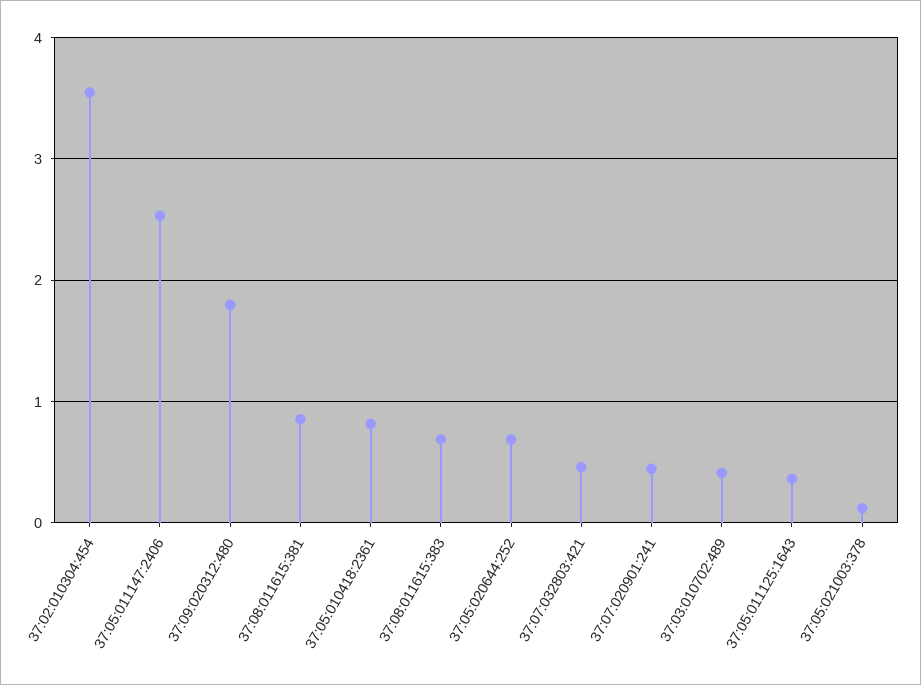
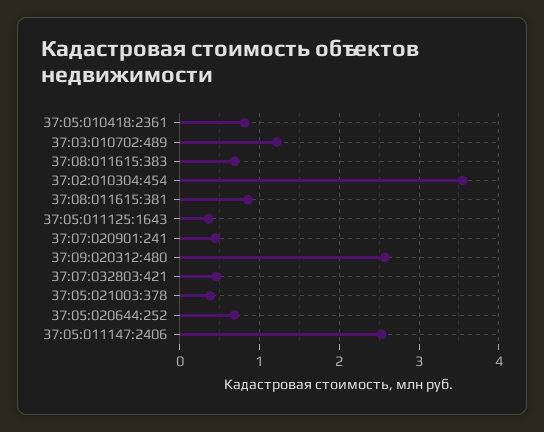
  {
    "37:02:010304:454": 3.5,
    "37:05:011147:2406": 2.5,
-   "37:09:020312:480": 1.8,
+   "37:09:020312:480": 2.6,
    "37:08:011615:381": 0.9,
    "37:05:010418:2361": 0.8,
    "37:08:011615:383": 0.7,
    "37:05:020644:252": 0.7,
    "37:07:032803:421": 0.5,
    "37:07:020901:241": 0.4,
-   "37:03:010702:489": 0.4,
+   "37:03:010702:489": 1.2,
    "37:05:011125:1643": 0.4,
-   "37:05:021003:378": 0.1
+   "37:05:021003:378": 0.4
  }

